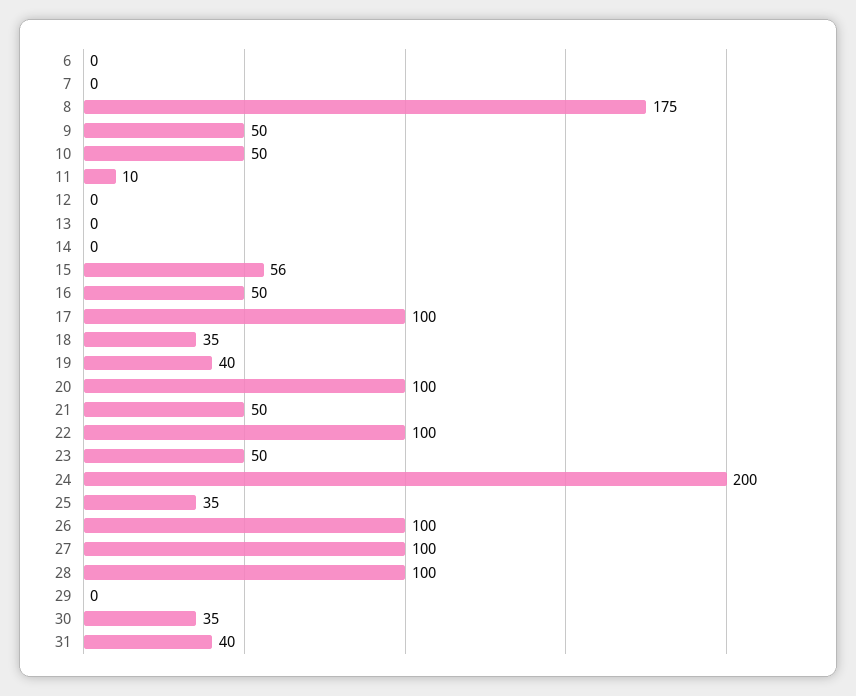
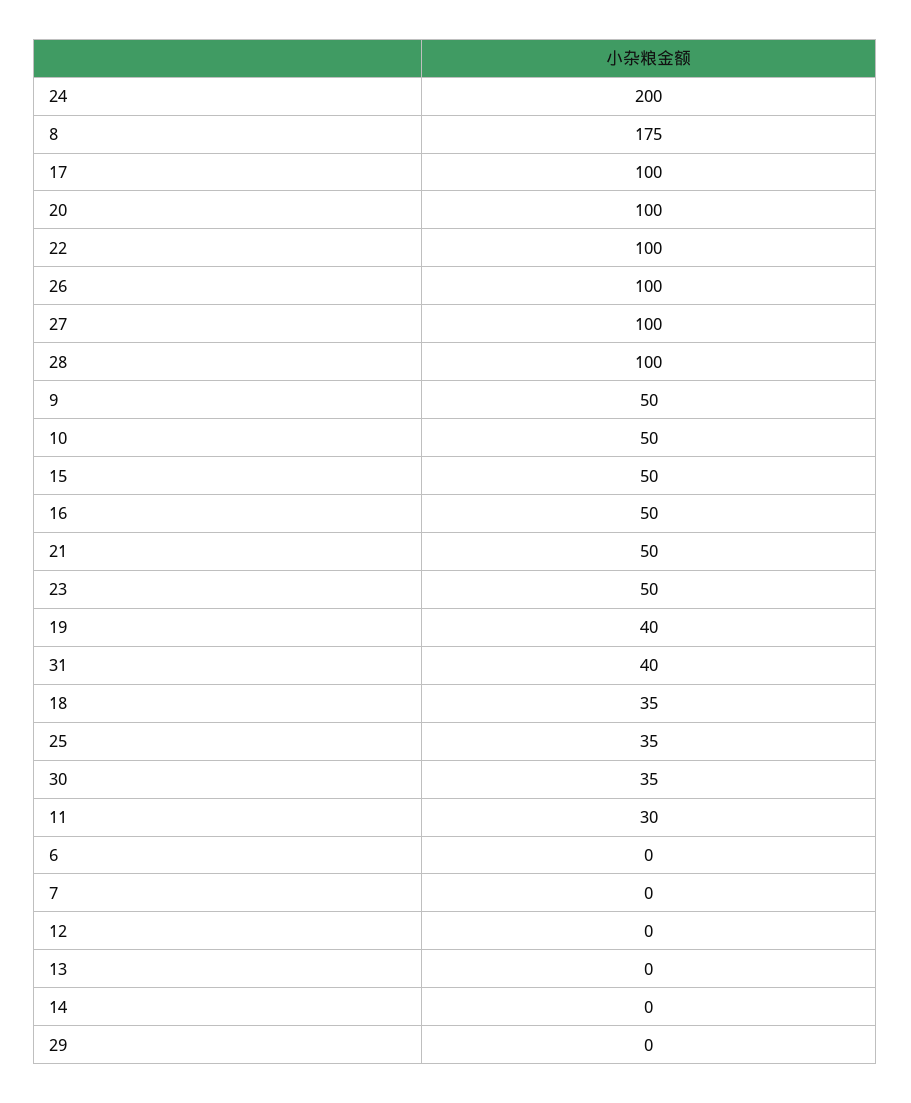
  {
    "6": 0,
    "7": 0,
    "8": 175,
    "9": 50,
    "10": 50,
-   "11": 10,
+   "11": 30,
    "12": 0,
    "13": 0,
    "14": 0,
-   "15": 56,
+   "15": 50,
    "16": 50,
    "17": 100,
    "18": 35,
    "19": 40,
    "20": 100,
    "21": 50,
    "22": 100,
    "23": 50,
    "24": 200,
    "25": 35,
    "26": 100,
    "27": 100,
    "28": 100,
    "29": 0,
    "30": 35,
    "31": 40
  }

